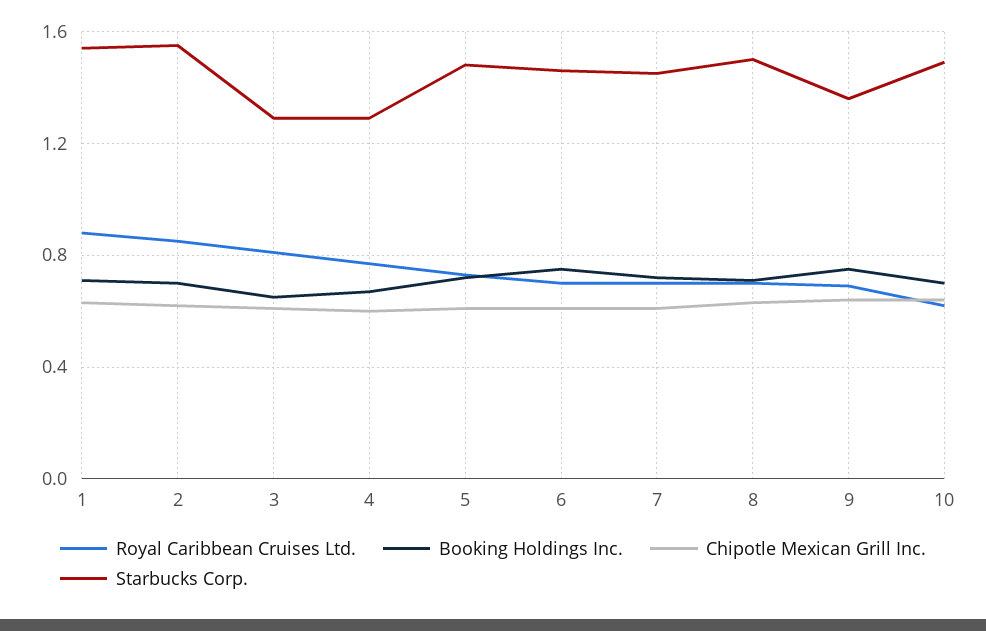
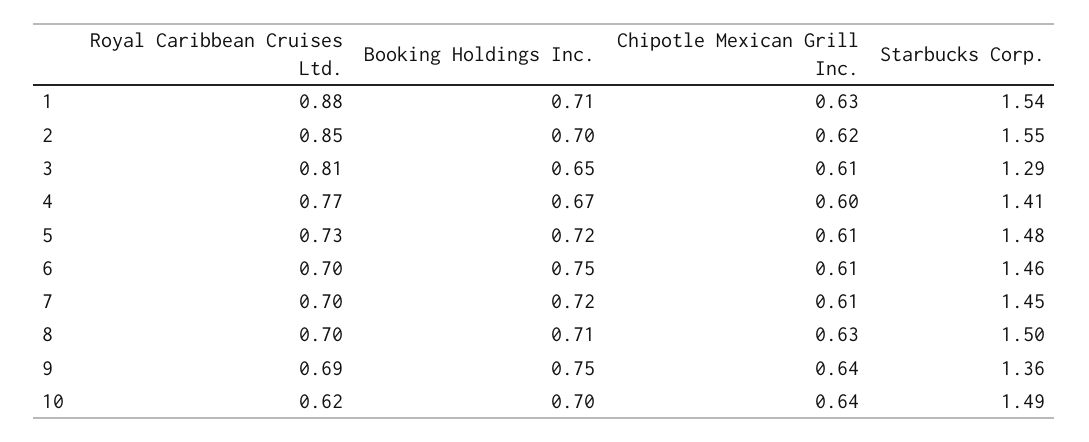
  {
    "Royal Caribbean Cruises Ltd.": {
      "1": 0.88,
      "2": 0.85,
      "3": 0.81,
      "4": 0.77,
      "5": 0.73,
      "6": 0.7,
      "7": 0.7,
      "8": 0.7,
      "9": 0.69,
      "10": 0.62
    },
    "Booking Holdings Inc.": {
      "1": 0.71,
      "2": 0.7,
      "3": 0.65,
      "4": 0.67,
      "5": 0.72,
      "6": 0.75,
      "7": 0.72,
      "8": 0.71,
      "9": 0.75,
      "10": 0.7
    },
    "Chipotle Mexican Grill Inc.": {
      "1": 0.63,
      "2": 0.62,
      "3": 0.61,
      "4": 0.6,
      "5": 0.61,
      "6": 0.61,
      "7": 0.61,
      "8": 0.63,
      "9": 0.64,
      "10": 0.64
    },
    "Starbucks Corp.": {
      "1": 1.54,
      "2": 1.55,
      "3": 1.29,
-     "4": 1.3,
+     "4": 1.41,
      "5": 1.48,
      "6": 1.46,
      "7": 1.45,
      "8": 1.5,
      "9": 1.36,
      "10": 1.49
    }
  }

